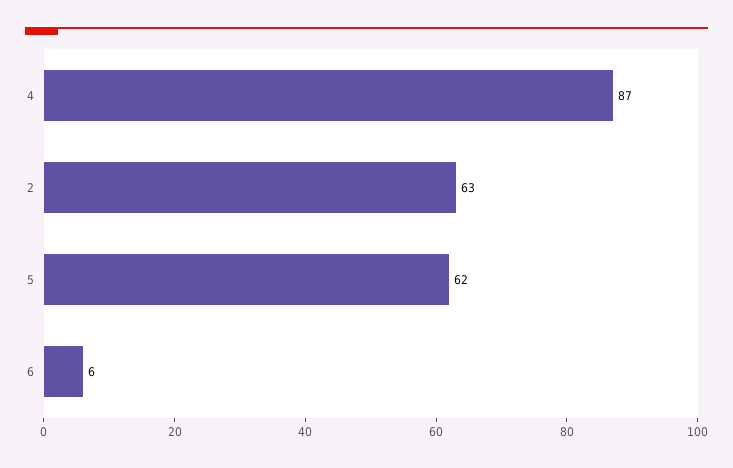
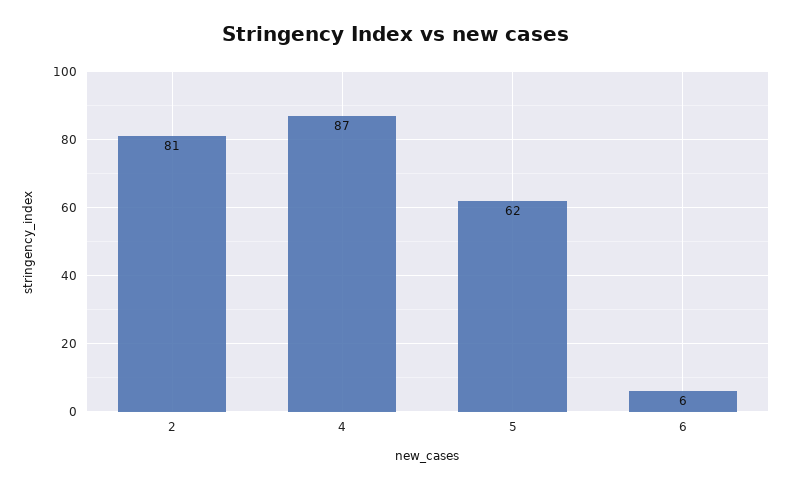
  {
    "4": 87,
-   "2": 63,
+   "2": 81,
    "5": 62,
    "6": 6
  }

